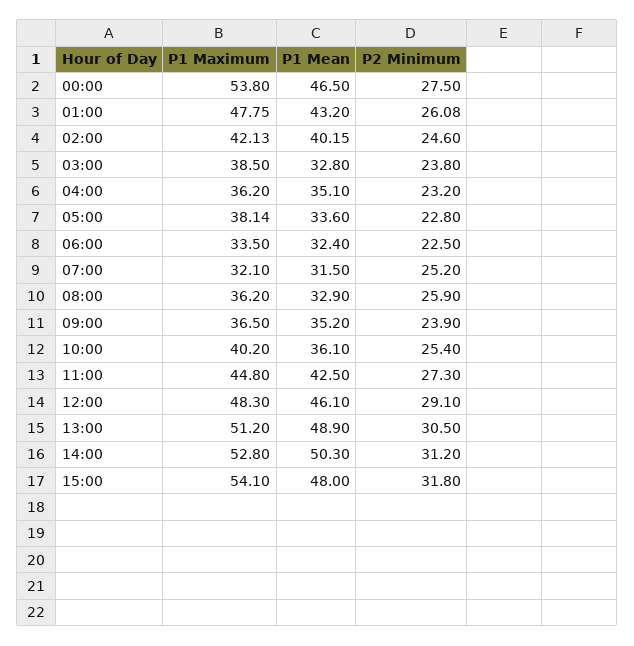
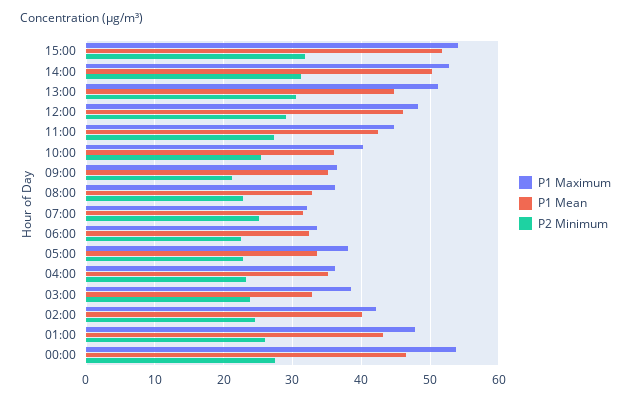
  {
    "P1 Maximum": {
      "00:00": 53.8,
      "01:00": 47.75,
      "02:00": 42.13,
      "03:00": 38.5,
      "04:00": 36.2,
      "05:00": 38.14,
      "06:00": 33.5,
      "07:00": 32.1,
      "08:00": 36.2,
      "09:00": 36.5,
      "10:00": 40.2,
      "11:00": 44.8,
      "12:00": 48.3,
      "13:00": 51.2,
      "14:00": 52.8,
      "15:00": 54.1
    },
    "P1 Mean": {
      "00:00": 46.5,
      "01:00": 43.2,
      "02:00": 40.15,
      "03:00": 32.8,
      "04:00": 35.1,
      "05:00": 33.6,
      "06:00": 32.4,
      "07:00": 31.5,
      "08:00": 32.9,
      "09:00": 35.2,
      "10:00": 36.1,
      "11:00": 42.5,
      "12:00": 46.1,
-     "13:00": 48.9,
+     "13:00": 45,
      "14:00": 50.3,
-     "15:00": 48
+     "15:00": 52
    },
    "P2 Minimum": {
      "00:00": 27.5,
      "01:00": 26.08,
      "02:00": 24.6,
      "03:00": 23.8,
      "04:00": 23.2,
      "05:00": 22.8,
      "06:00": 22.5,
      "07:00": 25.2,
-     "08:00": 25.9,
+     "08:00": 23,
-     "09:00": 23.9,
+     "09:00": 21,
      "10:00": 25.4,
      "11:00": 27.3,
      "12:00": 29.1,
      "13:00": 30.5,
      "14:00": 31.2,
      "15:00": 31.8
    }
  }

